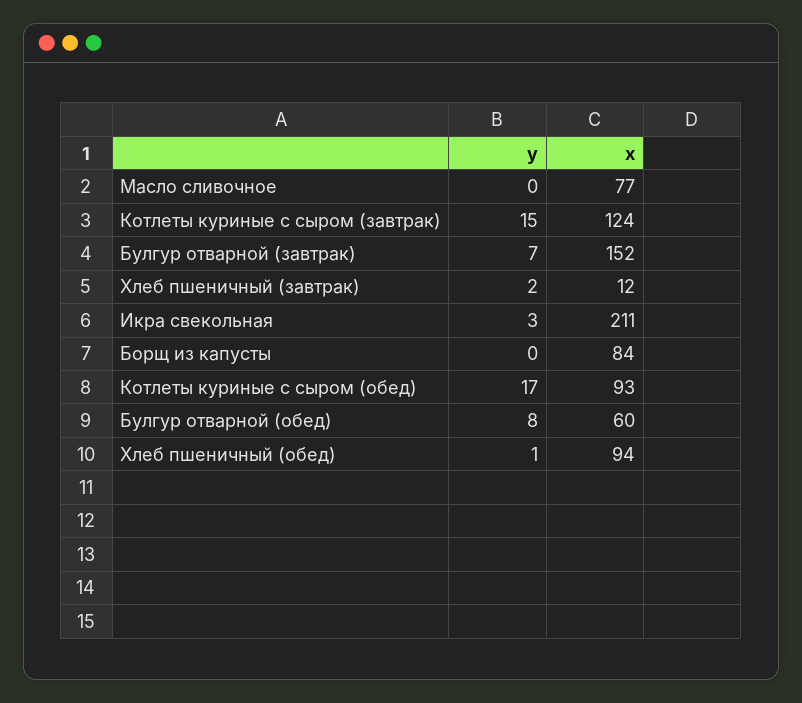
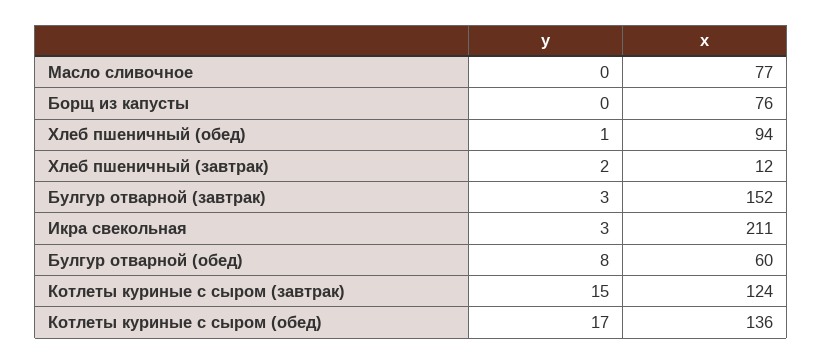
  {
    "y": {
      "Масло сливочное": 0,
      "Котлеты куриные с сыром (завтрак)": 15,
-     "Булгур отварной (завтрак)": 7,
+     "Булгур отварной (завтрак)": 3,
      "Хлеб пшеничный (завтрак)": 2,
      "Икра свекольная": 3,
      "Борщ из капусты": 0,
      "Котлеты куриные с сыром (обед)": 17,
      "Булгур отварной (обед)": 8,
      "Хлеб пшеничный (обед)": 1
    },
    "x": {
      "Масло сливочное": 77,
      "Котлеты куриные с сыром (завтрак)": 124,
      "Булгур отварной (завтрак)": 152,
      "Хлеб пшеничный (завтрак)": 12,
      "Икра свекольная": 211,
-     "Борщ из капусты": 84,
+     "Борщ из капусты": 76,
-     "Котлеты куриные с сыром (обед)": 93,
+     "Котлеты куриные с сыром (обед)": 136,
      "Булгур отварной (обед)": 60,
      "Хлеб пшеничный (обед)": 94
    }
  }

